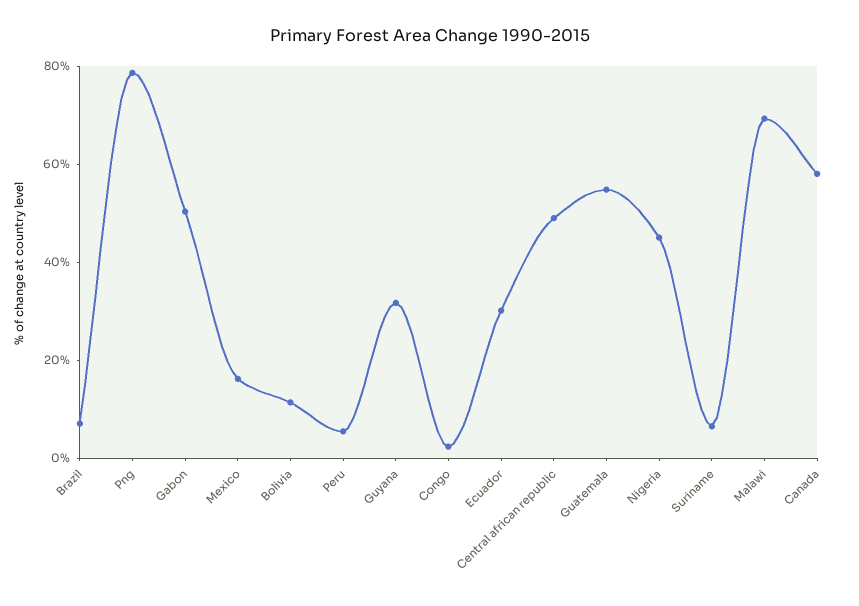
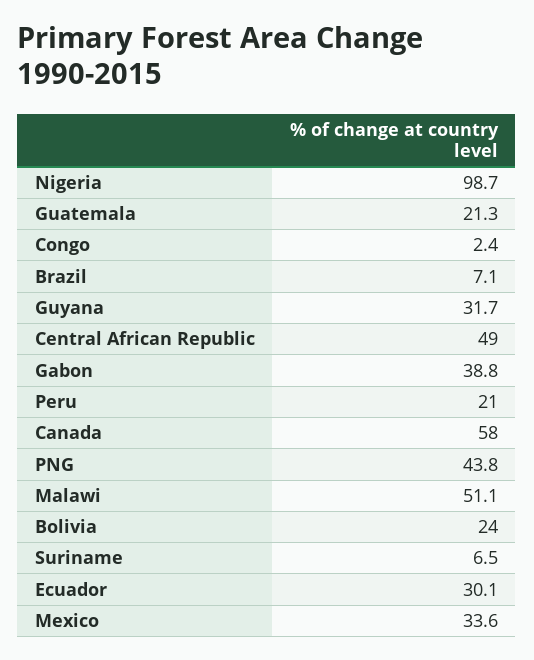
  {
    "Brazil": 7.1,
-   "Png": 80,
+   "Png": 43.8,
-   "Gabon": 50,
+   "Gabon": 38.8,
-   "Mexico": 15,
+   "Mexico": 33.6,
-   "Bolivia": 10,
+   "Bolivia": 24,
-   "Peru": 5,
+   "Peru": 21,
    "Guyana": 31.7,
    "Congo": 2.4,
    "Ecuador": 30.1,
    "Central african republic": 49,
-   "Guatemala": 55,
+   "Guatemala": 21.3,
-   "Nigeria": 45,
+   "Nigeria": 98.7,
    "Suriname": 6.5,
-   "Malawi": 70,
+   "Malawi": 51.1,
    "Canada": 58
  }

